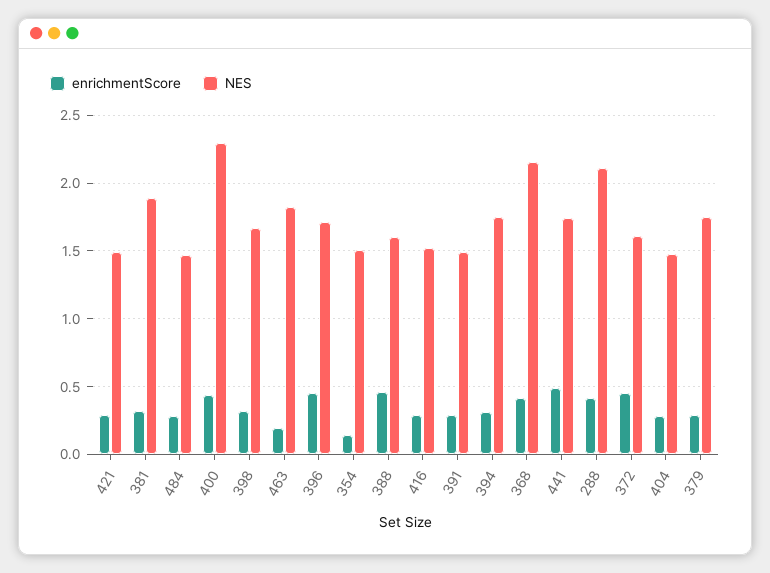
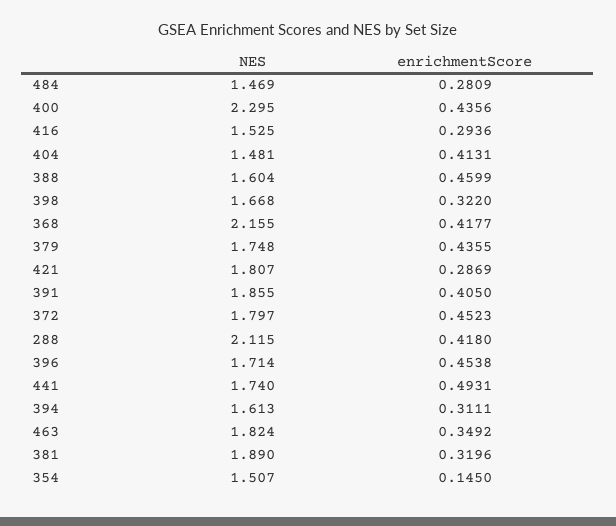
  {
    "enrichmentScore": {
      "421": 0.2869,
      "381": 0.3196,
      "484": 0.2809,
      "400": 0.4356,
      "398": 0.322,
-     "463": 0.2,
+     "463": 0.3492,
      "396": 0.4538,
      "354": 0.145,
      "388": 0.4599,
      "416": 0.2936,
-     "391": 0.3,
+     "391": 0.405,
      "394": 0.3111,
      "368": 0.4177,
      "441": 0.4931,
      "288": 0.418,
      "372": 0.4523,
-     "404": 0.3,
+     "404": 0.4131,
-     "379": 0.3
+     "379": 0.4355
    },
    "NES": {
-     "421": 1.5,
+     "421": 1.807,
      "381": 1.89,
      "484": 1.469,
      "400": 2.295,
      "398": 1.668,
      "463": 1.824,
      "396": 1.714,
      "354": 1.507,
      "388": 1.604,
      "416": 1.525,
-     "391": 1.5,
+     "391": 1.855,
-     "394": 1.75,
+     "394": 1.613,
      "368": 2.155,
      "441": 1.74,
      "288": 2.115,
-     "372": 1.6,
+     "372": 1.797,
      "404": 1.481,
      "379": 1.748
    }
  }

